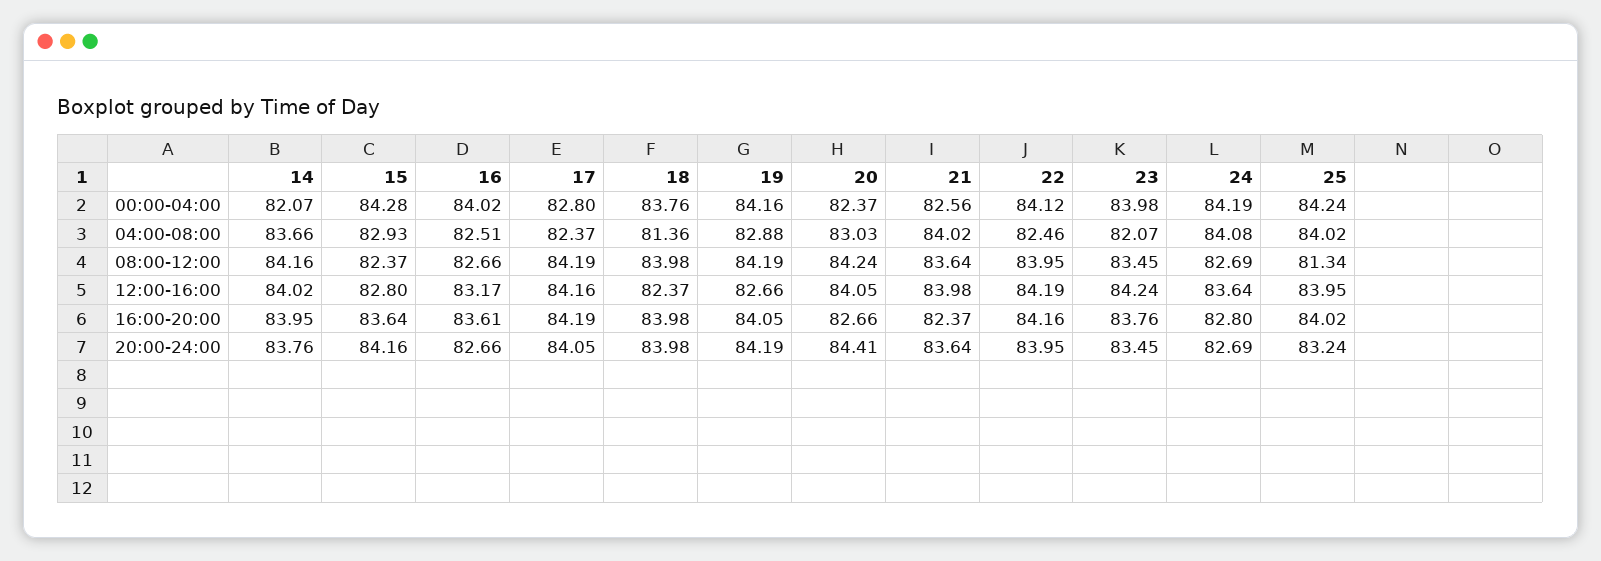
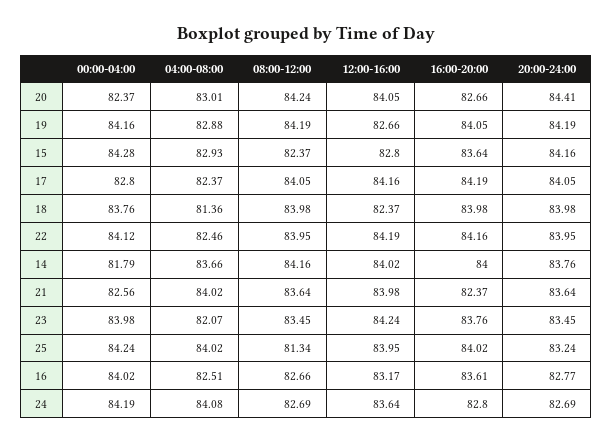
  {
    "14": {
-     "00:00-04:00": 82.07,
+     "00:00-04:00": 81.79,
      "04:00-08:00": 83.66,
      "08:00-12:00": 84.16,
      "12:00-16:00": 84.02,
-     "16:00-20:00": 83.95,
+     "16:00-20:00": 84,
      "20:00-24:00": 83.76
    },
    "15": {
      "00:00-04:00": 84.28,
      "04:00-08:00": 82.93,
      "08:00-12:00": 82.37,
      "12:00-16:00": 82.8,
      "16:00-20:00": 83.64,
      "20:00-24:00": 84.16
    },
    "16": {
      "00:00-04:00": 84.02,
      "04:00-08:00": 82.51,
      "08:00-12:00": 82.66,
      "12:00-16:00": 83.17,
      "16:00-20:00": 83.61,
-     "20:00-24:00": 82.66
+     "20:00-24:00": 82.77
    },
    "17": {
      "00:00-04:00": 82.8,
      "04:00-08:00": 82.37,
-     "08:00-12:00": 84.19,
+     "08:00-12:00": 84.05,
      "12:00-16:00": 84.16,
      "16:00-20:00": 84.19,
      "20:00-24:00": 84.05
    },
    "18": {
      "00:00-04:00": 83.76,
      "04:00-08:00": 81.36,
      "08:00-12:00": 83.98,
      "12:00-16:00": 82.37,
      "16:00-20:00": 83.98,
      "20:00-24:00": 83.98
    },
    "19": {
      "00:00-04:00": 84.16,
      "04:00-08:00": 82.88,
      "08:00-12:00": 84.19,
      "12:00-16:00": 82.66,
      "16:00-20:00": 84.05,
      "20:00-24:00": 84.19
    },
    "20": {
      "00:00-04:00": 82.37,
-     "04:00-08:00": 83.03,
+     "04:00-08:00": 83.01,
      "08:00-12:00": 84.24,
      "12:00-16:00": 84.05,
      "16:00-20:00": 82.66,
      "20:00-24:00": 84.41
    },
    "21": {
      "00:00-04:00": 82.56,
      "04:00-08:00": 84.02,
      "08:00-12:00": 83.64,
      "12:00-16:00": 83.98,
      "16:00-20:00": 82.37,
      "20:00-24:00": 83.64
    },
    "22": {
      "00:00-04:00": 84.12,
      "04:00-08:00": 82.46,
      "08:00-12:00": 83.95,
      "12:00-16:00": 84.19,
      "16:00-20:00": 84.16,
      "20:00-24:00": 83.95
    },
    "23": {
      "00:00-04:00": 83.98,
      "04:00-08:00": 82.07,
      "08:00-12:00": 83.45,
      "12:00-16:00": 84.24,
      "16:00-20:00": 83.76,
      "20:00-24:00": 83.45
    },
    "24": {
      "00:00-04:00": 84.19,
      "04:00-08:00": 84.08,
      "08:00-12:00": 82.69,
      "12:00-16:00": 83.64,
      "16:00-20:00": 82.8,
      "20:00-24:00": 82.69
    },
    "25": {
      "00:00-04:00": 84.24,
      "04:00-08:00": 84.02,
      "08:00-12:00": 81.34,
      "12:00-16:00": 83.95,
      "16:00-20:00": 84.02,
      "20:00-24:00": 83.24
    }
  }

